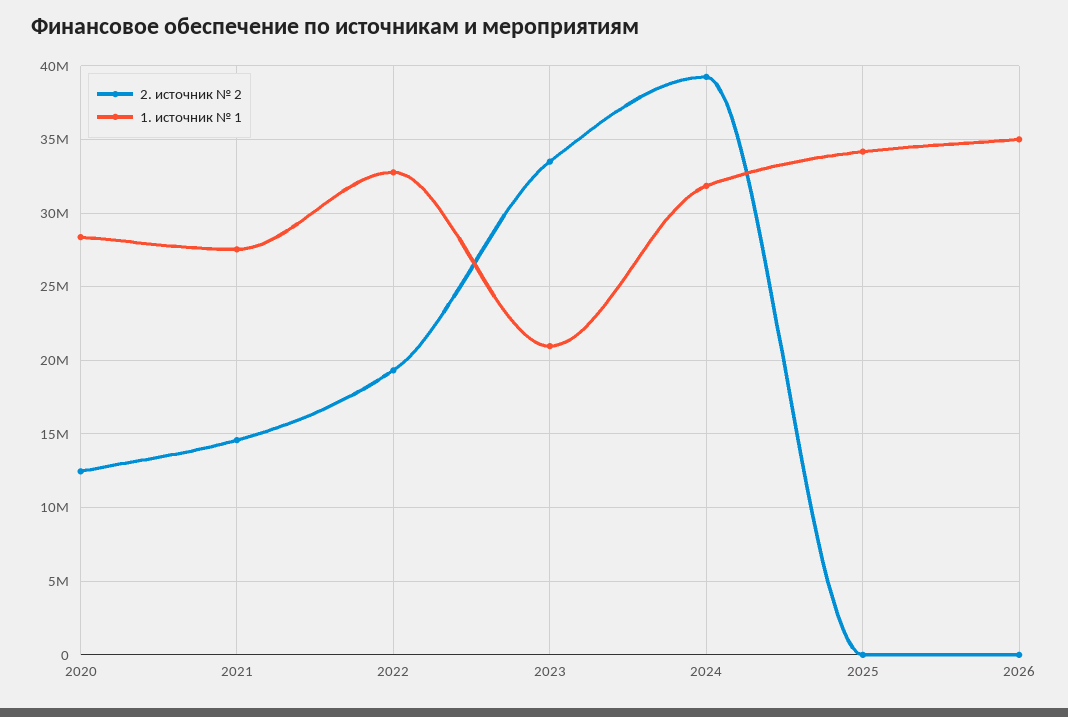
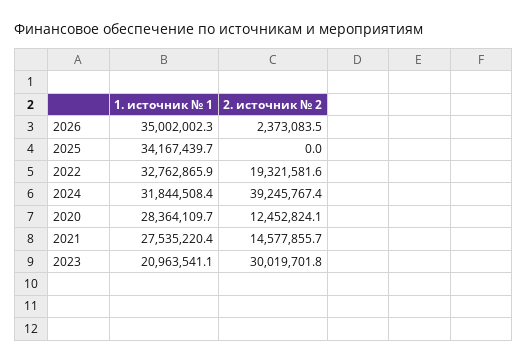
  {
    "2. источник № 2": {
      "2020": 12452824.1,
      "2021": 14577855.7,
      "2022": 19321581.6,
-     "2023": 33500000,
+     "2023": 30019701.8,
      "2024": 39245767.4,
      "2025": 0,
-     "2026": 0
+     "2026": 2373083.5
    },
    "1. источник № 1": {
      "2020": 28364109.7,
      "2021": 27535220.4,
      "2022": 32762865.9,
      "2023": 20963541.1,
      "2024": 31844508.4,
      "2025": 34167439.7,
      "2026": 35002002.3
    }
  }

